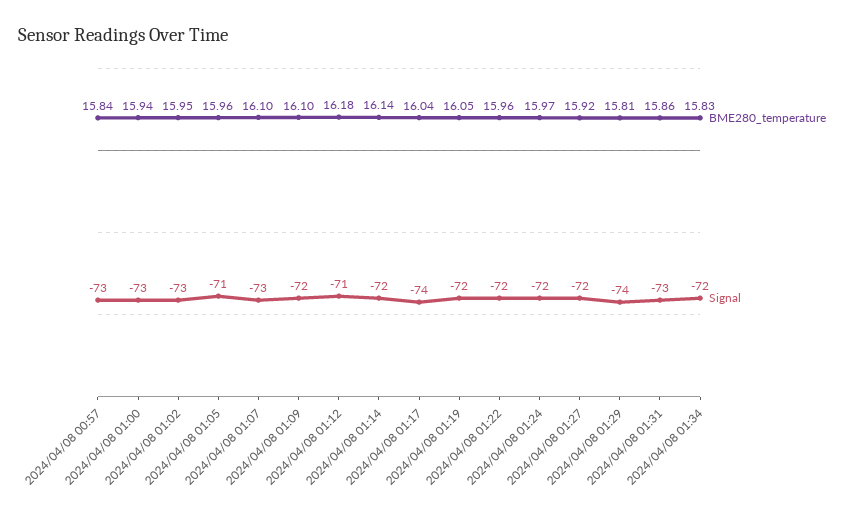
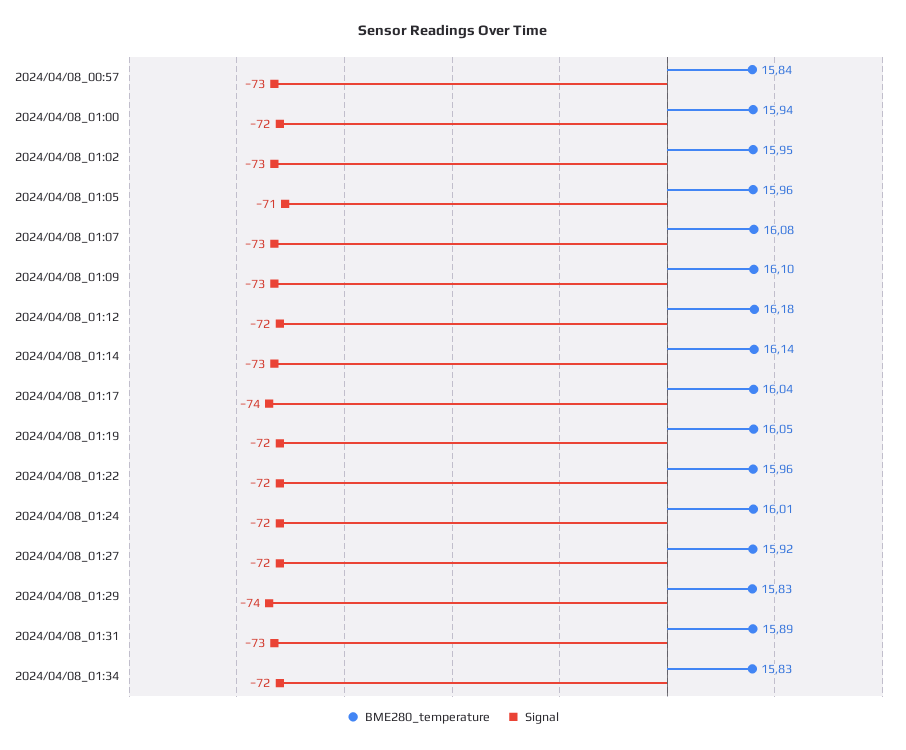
  {
    "BME280_temperature": {
      "2024/04/08 00:57": 15.84,
      "2024/04/08 01:00": 15.94,
      "2024/04/08 01:02": 15.95,
      "2024/04/08 01:05": 15.96,
-     "2024/04/08 01:07": 16.1,
+     "2024/04/08 01:07": 16.08,
      "2024/04/08 01:09": 16.1,
      "2024/04/08 01:12": 16.18,
      "2024/04/08 01:14": 16.14,
      "2024/04/08 01:17": 16.04,
      "2024/04/08 01:19": 16.05,
      "2024/04/08 01:22": 15.96,
-     "2024/04/08 01:24": 15.97,
+     "2024/04/08 01:24": 16.01,
      "2024/04/08 01:27": 15.92,
-     "2024/04/08 01:29": 15.81,
+     "2024/04/08 01:29": 15.83,
-     "2024/04/08 01:31": 15.86,
+     "2024/04/08 01:31": 15.89,
      "2024/04/08 01:34": 15.83
    },
    "Signal": {
      "2024/04/08 00:57": -73,
-     "2024/04/08 01:00": -73,
+     "2024/04/08 01:00": -72,
      "2024/04/08 01:02": -73,
      "2024/04/08 01:05": -71,
      "2024/04/08 01:07": -73,
-     "2024/04/08 01:09": -72,
+     "2024/04/08 01:09": -73,
-     "2024/04/08 01:12": -71,
+     "2024/04/08 01:12": -72,
-     "2024/04/08 01:14": -72,
+     "2024/04/08 01:14": -73,
      "2024/04/08 01:17": -74,
      "2024/04/08 01:19": -72,
      "2024/04/08 01:22": -72,
      "2024/04/08 01:24": -72,
      "2024/04/08 01:27": -72,
      "2024/04/08 01:29": -74,
      "2024/04/08 01:31": -73,
      "2024/04/08 01:34": -72
    }
  }

